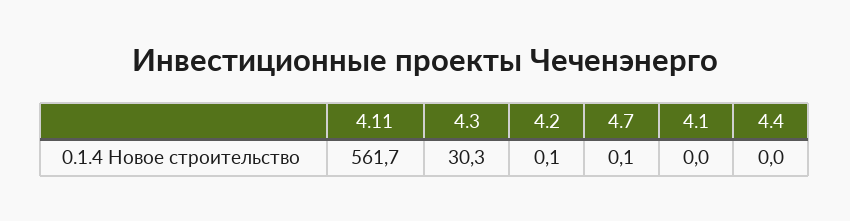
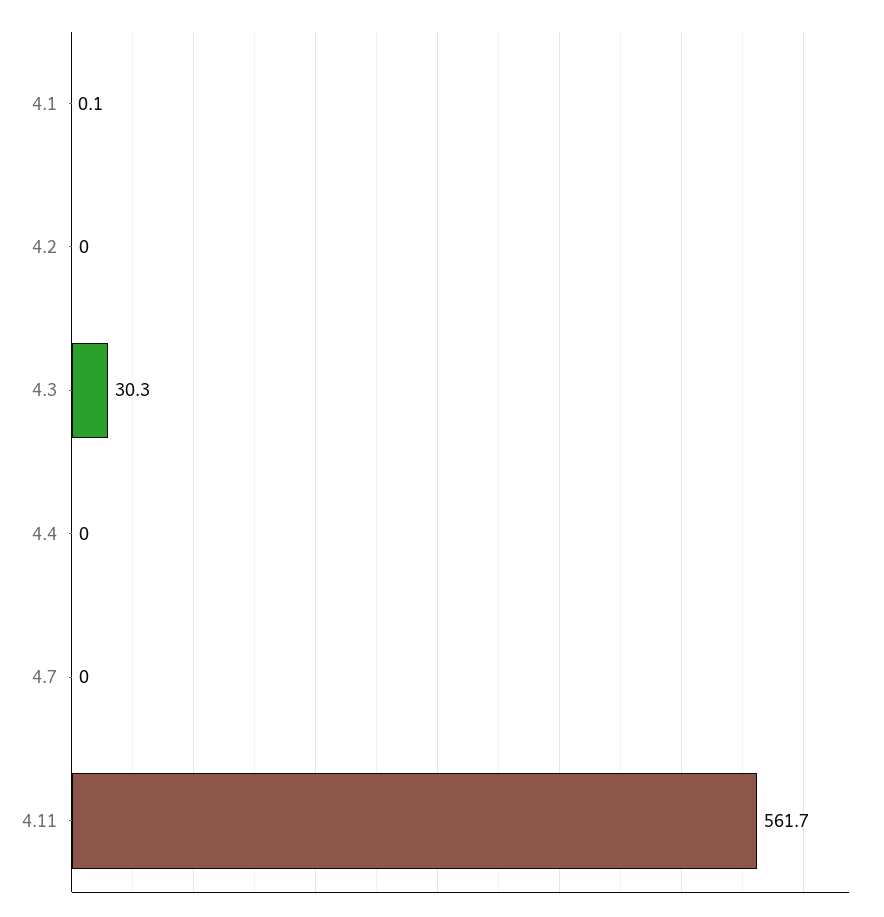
  {
    "4.11": 561.7,
    "4.3": 30.3,
-   "4.2": 0.1,
+   "4.2": 0,
-   "4.7": 0.1,
+   "4.7": 0,
-   "4.1": 0,
+   "4.1": 0.1,
    "4.4": 0
  }

